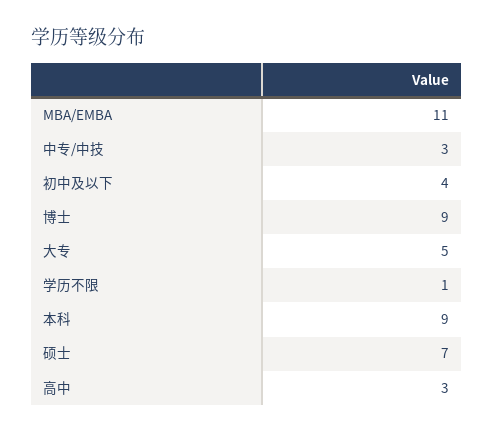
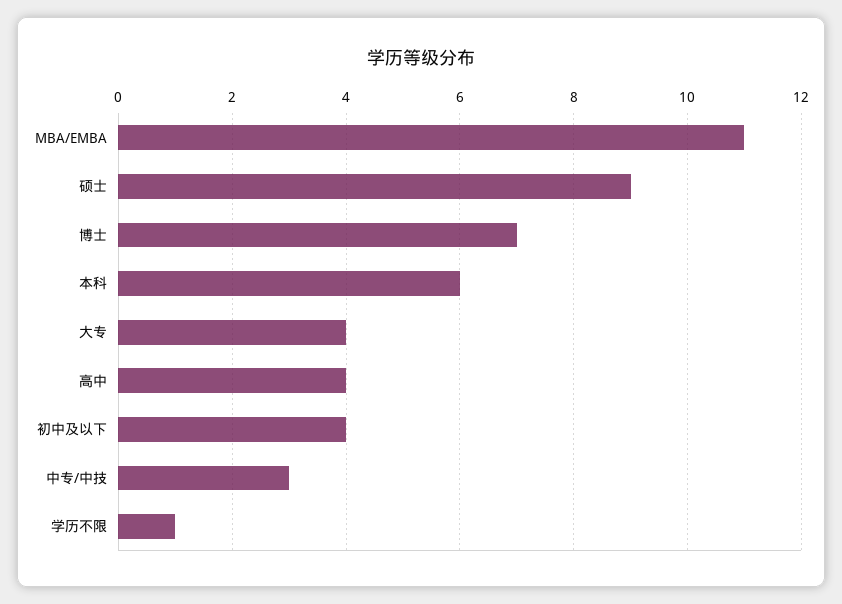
  {
    "MBA/EMBA": 11,
    "中专/中技": 3,
    "初中及以下": 4,
-   "博士": 9,
+   "博士": 7,
-   "大专": 5,
+   "大专": 4,
    "学历不限": 1,
-   "本科": 9,
+   "本科": 6,
-   "硕士": 7,
+   "硕士": 9,
-   "高中": 3
+   "高中": 4
  }

